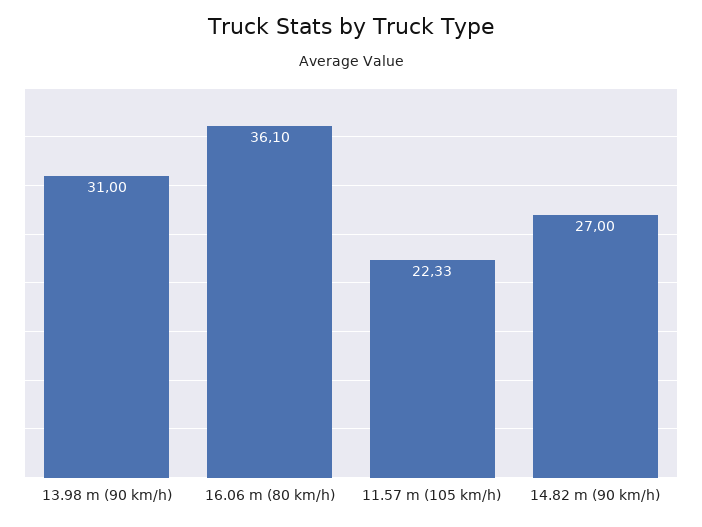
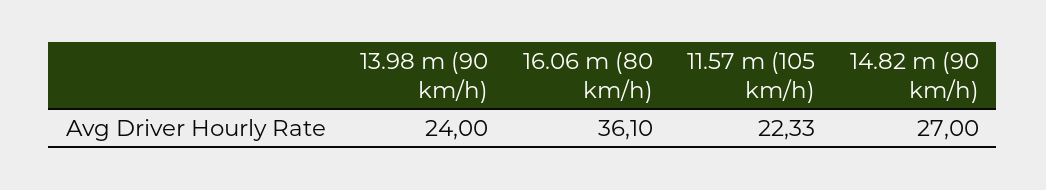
  {
-   "13.98 m (90 km/h)": 31,
+   "13.98 m (90 km/h)": 24,
    "16.06 m (80 km/h)": 36.1,
    "11.57 m (105 km/h)": 22.33,
    "14.82 m (90 km/h)": 27
  }

